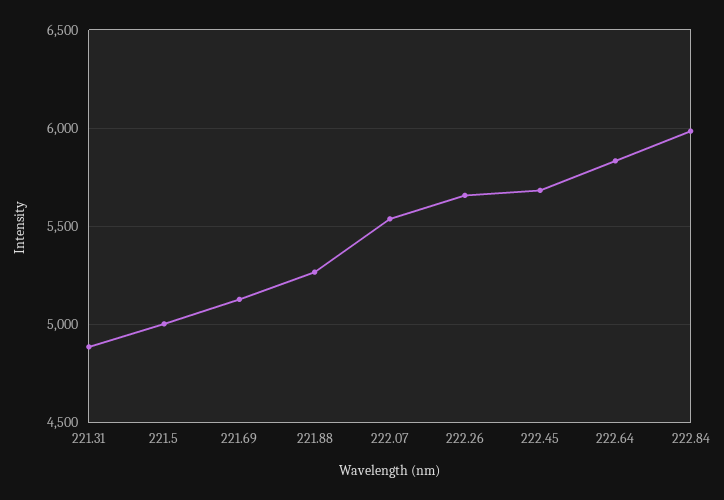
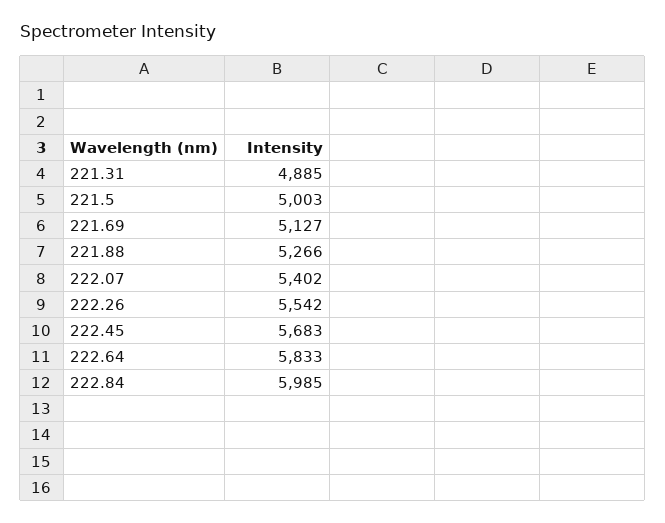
  {
    "221.31": 4885,
    "221.5": 5003,
    "221.69": 5127,
    "221.88": 5266,
-   "222.07": 5550,
+   "222.07": 5402,
-   "222.26": 5650,
+   "222.26": 5542,
    "222.45": 5683,
    "222.64": 5833,
    "222.84": 5985
  }

